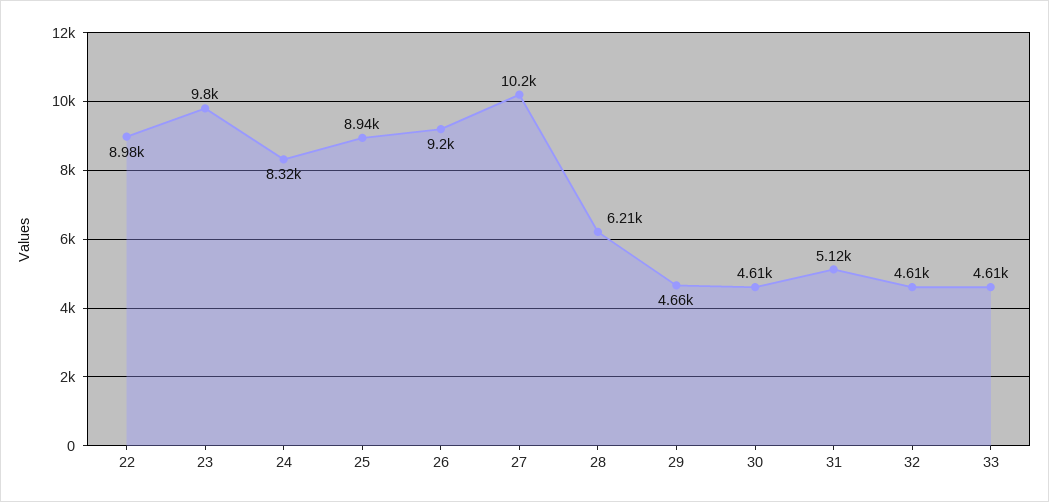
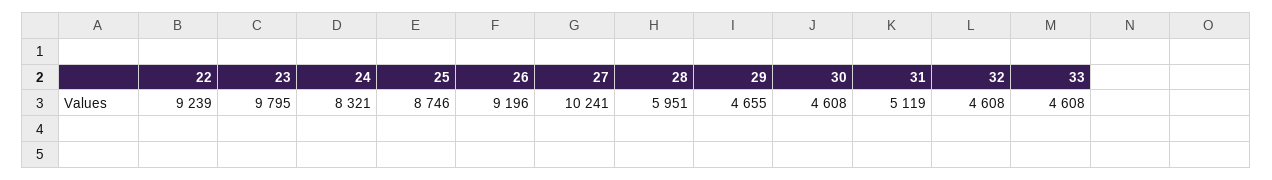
  {
-   "22": 8980,
+   "22": 9239,
    "23": 9795,
    "24": 8321,
-   "25": 8940,
+   "25": 8746,
    "26": 9196,
    "27": 10241,
-   "28": 6210,
+   "28": 5951,
    "29": 4655,
    "30": 4608,
    "31": 5119,
    "32": 4608,
    "33": 4608
  }

